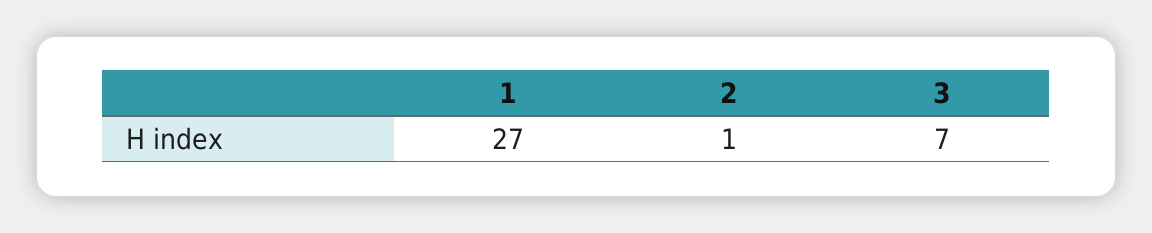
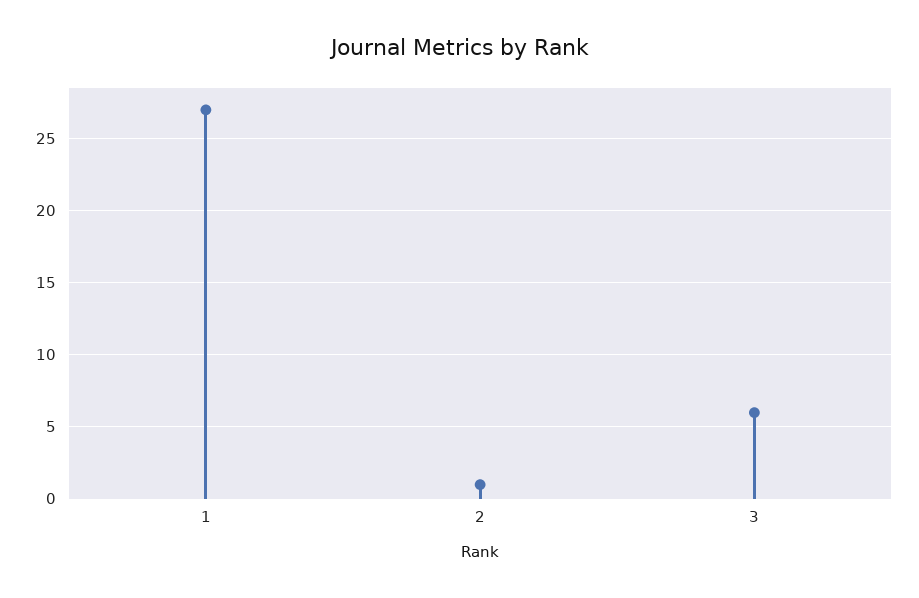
  {
    "1": 27,
    "2": 1,
-   "3": 7
+   "3": 6
  }

